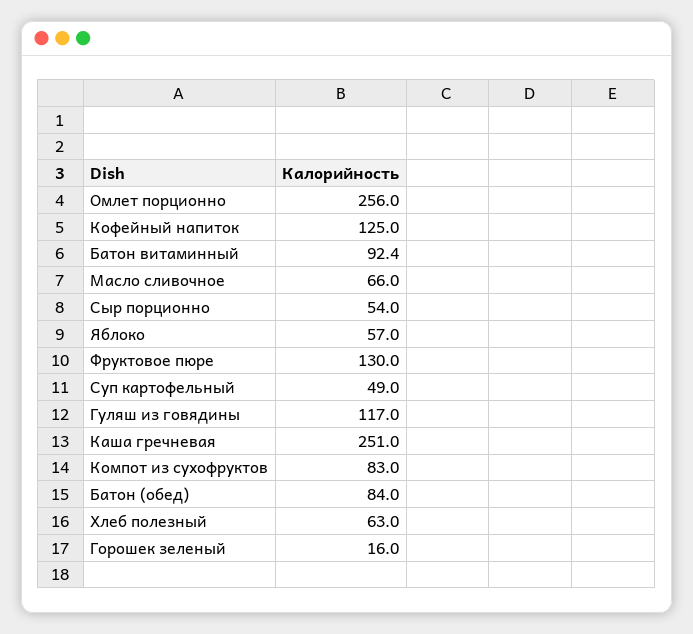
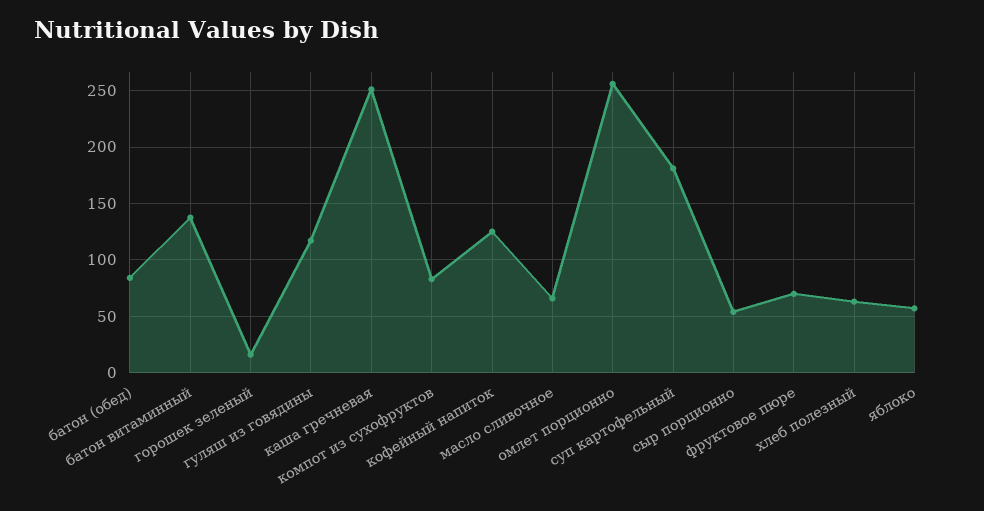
  {
    "Омлет порционно": 256,
    "Кофейный напиток": 125,
-   "Батон витаминный": 92.4,
+   "Батон витаминный": 140,
    "Масло сливочное": 66,
    "Сыр порционно": 54,
    "Яблоко": 57,
-   "Фруктовое пюре": 130,
+   "Фруктовое пюре": 70,
-   "Суп картофельный": 49,
+   "Суп картофельный": 180,
    "Гуляш из говядины": 117,
    "Каша гречневая": 251,
    "Компот из сухофруктов": 83,
    "Батон (обед)": 84,
    "Хлеб полезный": 63,
    "Горошек зеленый": 16
  }

